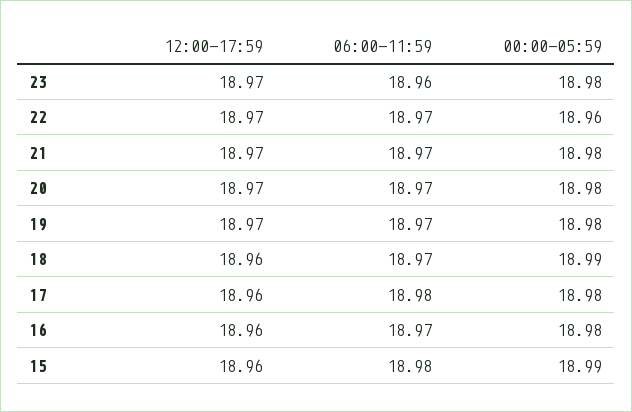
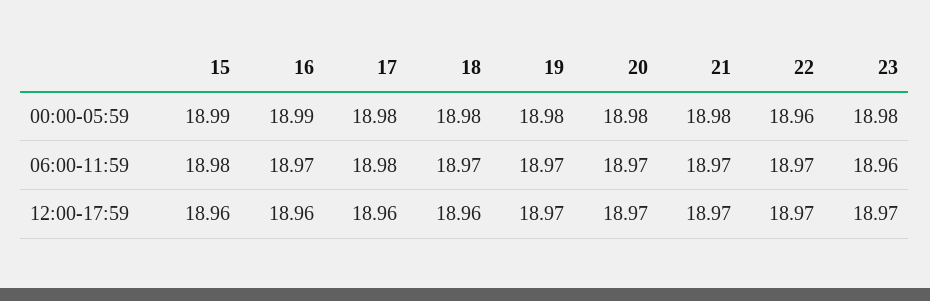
  {
    "12:00-17:59": {
      "23": 18.97,
      "22": 18.97,
      "21": 18.97,
      "20": 18.97,
      "19": 18.97,
      "18": 18.96,
      "17": 18.96,
      "16": 18.96,
      "15": 18.96
    },
    "06:00-11:59": {
      "23": 18.96,
      "22": 18.97,
      "21": 18.97,
      "20": 18.97,
      "19": 18.97,
      "18": 18.97,
      "17": 18.98,
      "16": 18.97,
      "15": 18.98
    },
    "00:00-05:59": {
      "23": 18.98,
      "22": 18.96,
      "21": 18.98,
      "20": 18.98,
      "19": 18.98,
-     "18": 18.99,
+     "18": 18.98,
      "17": 18.98,
-     "16": 18.98,
+     "16": 18.99,
      "15": 18.99
    }
  }

